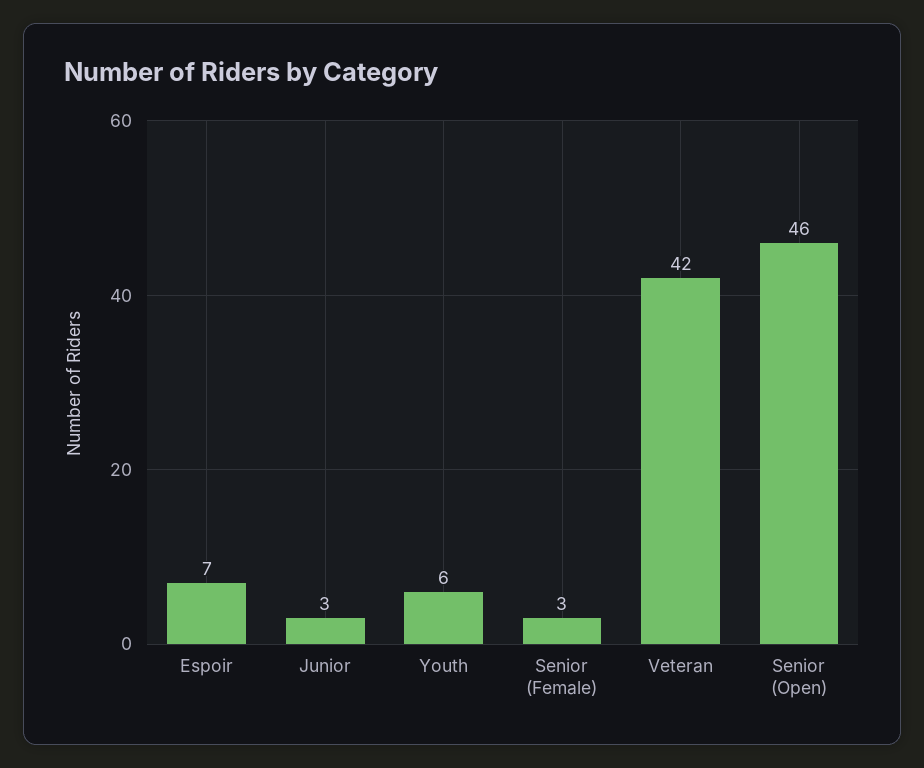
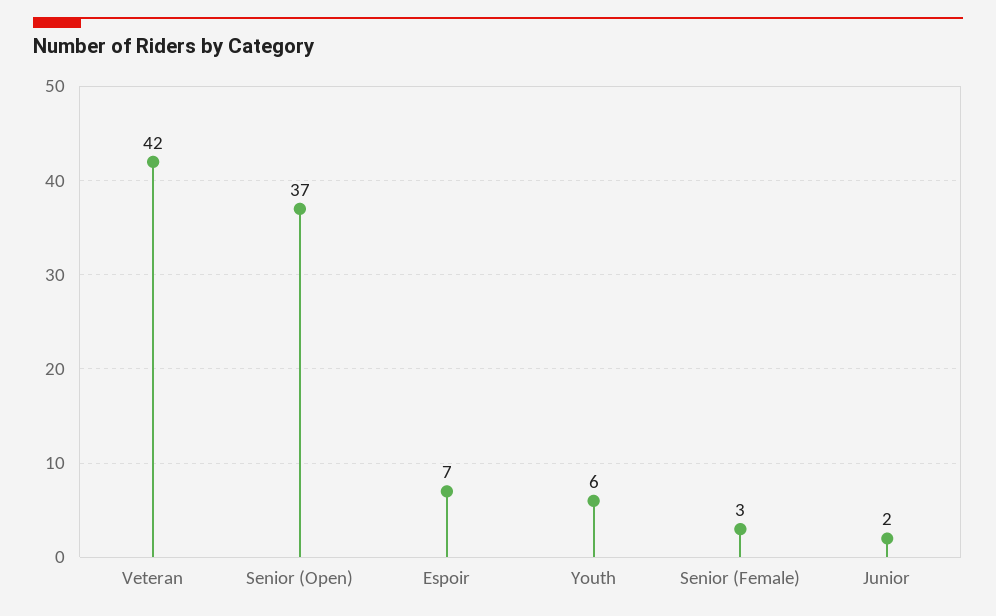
  {
    "Espoir": 7,
-   "Junior": 3,
+   "Junior": 2,
    "Youth": 6,
    "Senior (Female)": 3,
    "Veteran": 42,
-   "Senior (Open)": 46
+   "Senior (Open)": 37
  }

